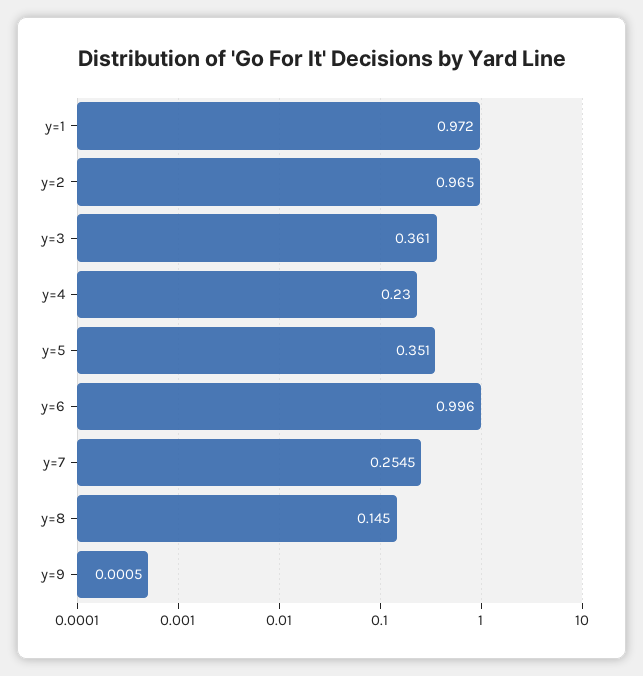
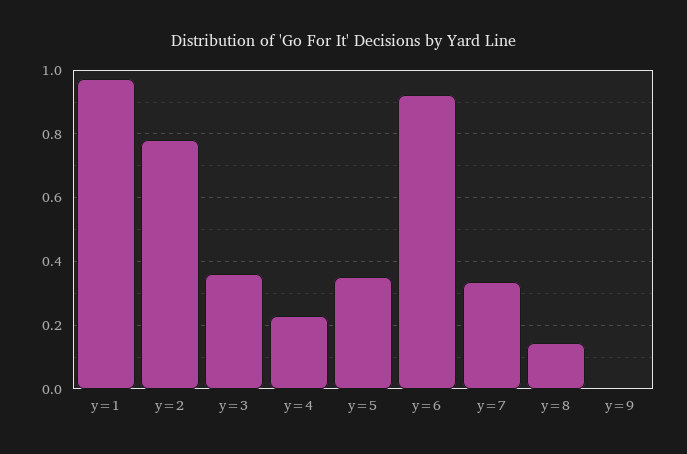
  {
    "y=1": 0.972,
-   "y=2": 0.965,
+   "y=2": 0.78,
    "y=3": 0.361,
    "y=4": 0.23,
    "y=5": 0.351,
-   "y=6": 0.996,
+   "y=6": 0.92,
-   "y=7": 0.2545,
+   "y=7": 0.34,
    "y=8": 0.145,
    "y=9": 0.0005
  }

